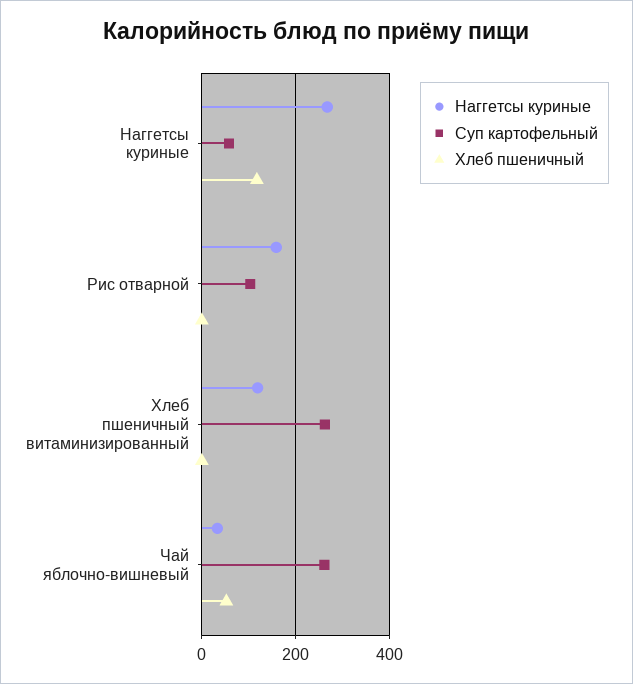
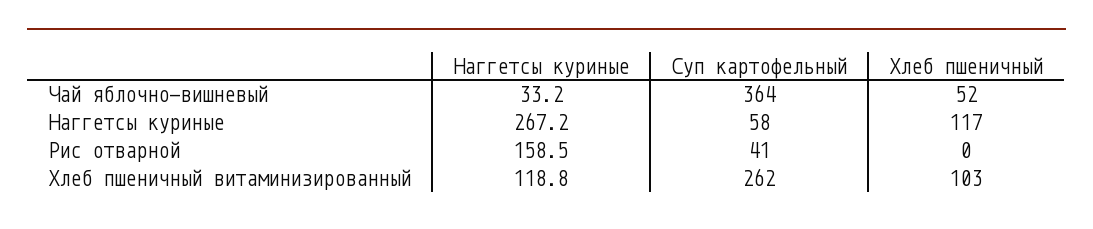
  {
    "Наггетсы куриные": {
      "Наггетсы куриные": 267.2,
      "Рис отварной": 158.5,
      "Хлеб пшеничный витаминизированный": 118.8,
      "Чай яблочно-вишневый": 33.2
    },
    "Суп картофельный": {
      "Наггетсы куриные": 58,
-     "Рис отварной": 100,
+     "Рис отварной": 41,
      "Хлеб пшеничный витаминизированный": 262,
-     "Чай яблочно-вишневый": 260
+     "Чай яблочно-вишневый": 364
    },
    "Хлеб пшеничный": {
      "Наггетсы куриные": 117,
      "Рис отварной": 0,
-     "Хлеб пшеничный витаминизированный": 0,
+     "Хлеб пшеничный витаминизированный": 103,
      "Чай яблочно-вишневый": 52
    }
  }

